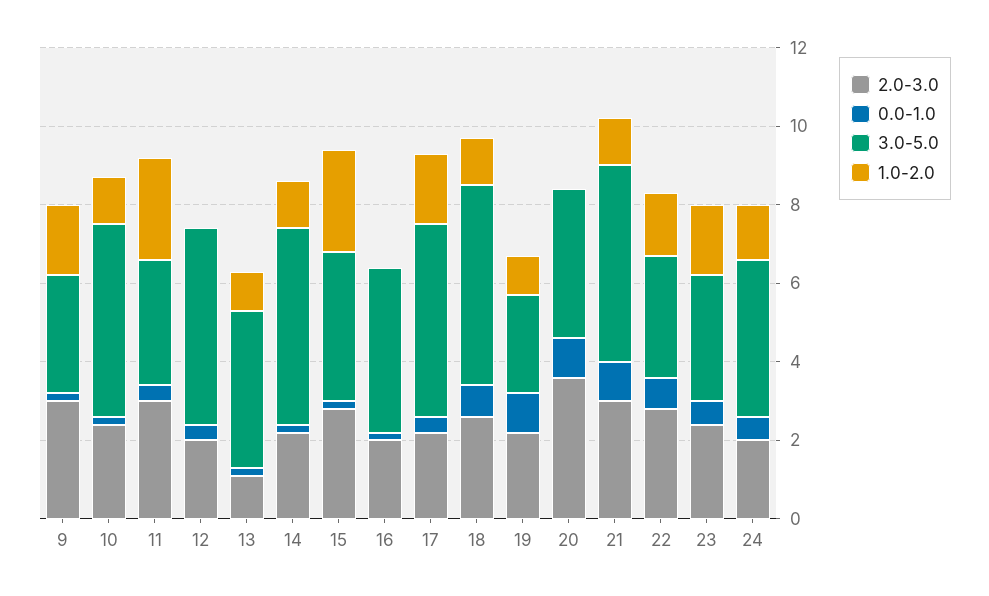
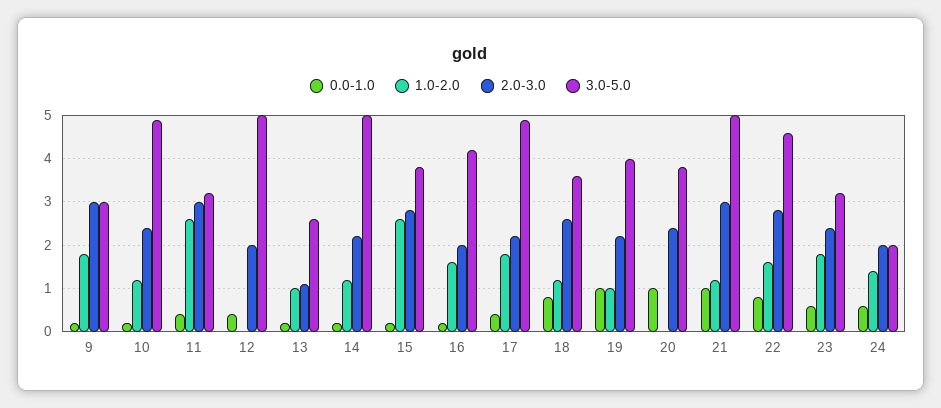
  {
    "2.0-3.0": {
      "9": 3,
      "10": 2.5,
      "11": 3,
      "12": 2,
      "13": 1,
      "14": 2,
      "15": 3,
      "16": 2,
      "17": 2,
      "18": 2.5,
      "19": 2,
-     "20": 3.5,
+     "20": 2.5,
      "21": 3,
      "22": 3,
      "23": 2.5,
      "24": 2
    },
    "0.0-1.0": {
      "9": 0,
      "10": 0,
      "11": 0.5,
      "12": 0.5,
      "13": 0,
      "14": 0,
      "15": 0,
      "16": 0,
      "17": 0.5,
      "18": 1,
      "19": 1,
      "20": 1,
      "21": 1,
      "22": 1,
      "23": 0.5,
      "24": 0.5
    },
    "3.0-5.0": {
      "9": 3,
      "10": 5,
      "11": 3,
      "12": 5,
-     "13": 4,
+     "13": 2.5,
      "14": 5,
      "15": 4,
      "16": 4,
      "17": 5,
-     "18": 5,
+     "18": 3.5,
-     "19": 2.5,
+     "19": 4,
      "20": 4,
      "21": 5,
-     "22": 3,
+     "22": 4.5,
      "23": 3,
-     "24": 4
+     "24": 2
    },
    "1.0-2.0": {
      "9": 2,
      "10": 1,
      "11": 2.5,
      "12": 0,
      "13": 1,
      "14": 1,
      "15": 2.5,
-     "16": 0,
+     "16": 1.5,
      "17": 2,
      "18": 1,
      "19": 1,
      "20": 0,
      "21": 1,
      "22": 1.5,
      "23": 2,
      "24": 1.5
    }
  }

